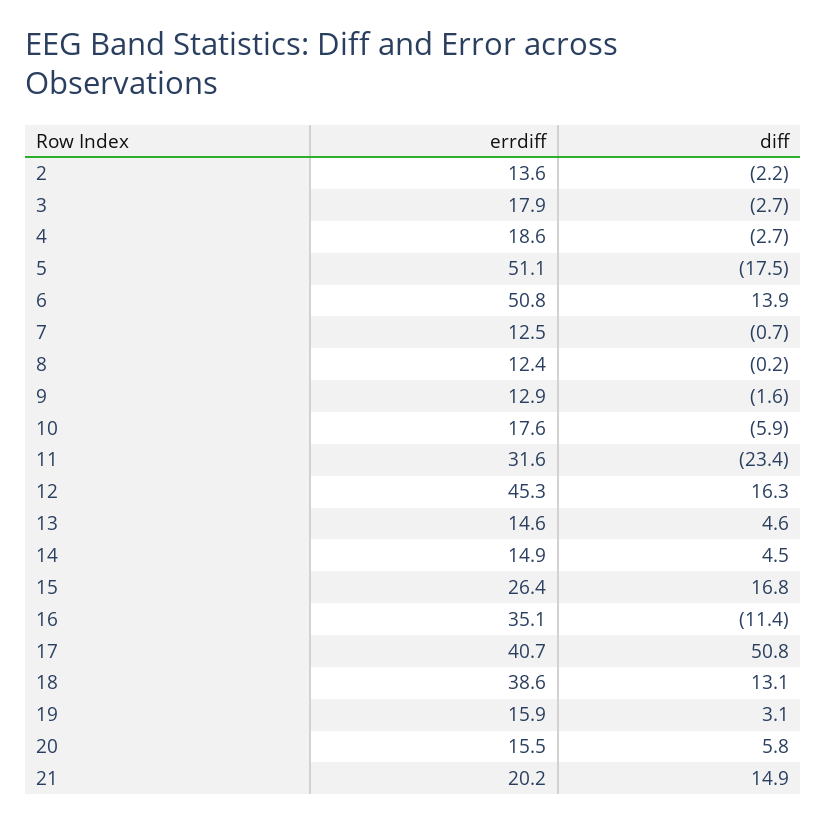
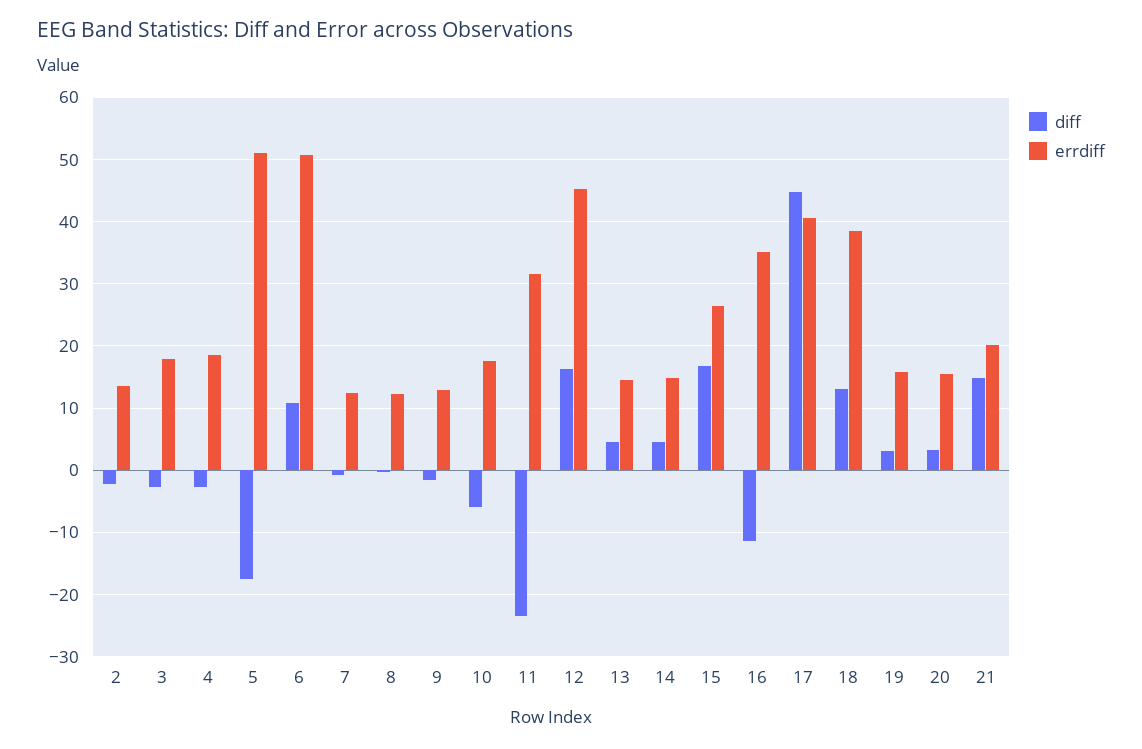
  {
    "errdiff": {
      "2": 13.6,
      "3": 17.9,
      "4": 18.6,
      "5": 51.1,
      "6": 50.8,
      "7": 12.5,
      "8": 12.4,
      "9": 12.9,
      "10": 17.6,
      "11": 31.6,
      "12": 45.3,
      "13": 14.6,
      "14": 14.9,
      "15": 26.4,
      "16": 35.1,
      "17": 40.7,
      "18": 38.6,
      "19": 15.9,
      "20": 15.5,
      "21": 20.2
    },
    "diff": {
      "2": -2.2,
      "3": -2.7,
      "4": -2.7,
      "5": -17.5,
-     "6": 13.9,
+     "6": 11,
      "7": -0.7,
      "8": -0.2,
      "9": -1.6,
      "10": -5.9,
      "11": -23.4,
      "12": 16.3,
      "13": 4.6,
      "14": 4.5,
      "15": 16.8,
      "16": -11.4,
-     "17": 50.8,
+     "17": 45,
      "18": 13.1,
      "19": 3.1,
-     "20": 5.8,
+     "20": 3,
      "21": 14.9
    }
  }

